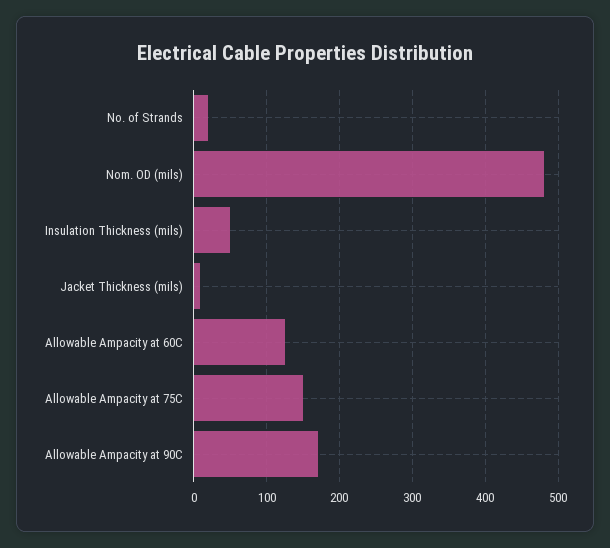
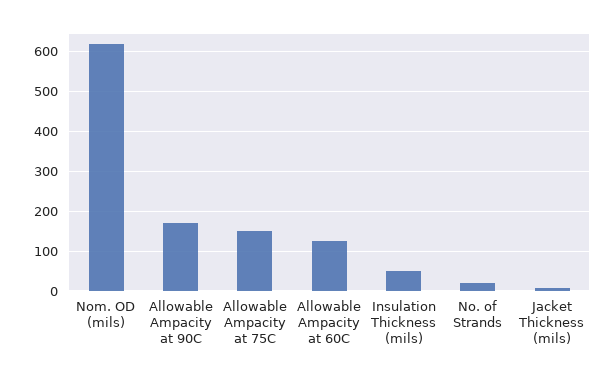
  {
    "No. of Strands": 20,
-   "Nom. OD (mils)": 480,
+   "Nom. OD (mils)": 620,
    "Insulation Thickness (mils)": 50,
    "Jacket Thickness (mils)": 10,
    "Allowable Ampacity at 60C": 130,
    "Allowable Ampacity at 75C": 150,
    "Allowable Ampacity at 90C": 170
  }

